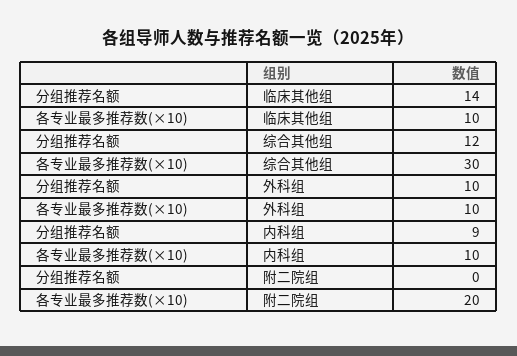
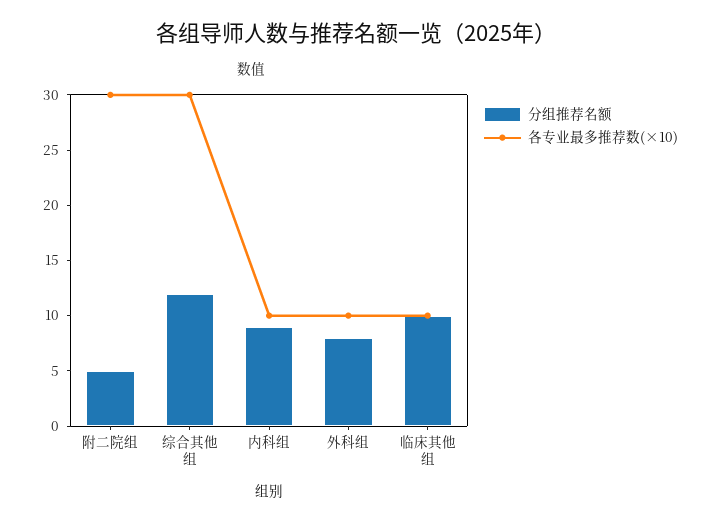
  {
    "分组推荐名额": {
-     "临床其他组": 14,
+     "临床其他组": 10,
      "综合其他组": 12,
-     "外科组": 10,
+     "外科组": 8,
      "内科组": 9,
-     "附二院组": 0
+     "附二院组": 5
    },
    "各专业最多推荐数(×10)": {
      "临床其他组": 10,
      "综合其他组": 30,
      "外科组": 10,
      "内科组": 10,
-     "附二院组": 20
+     "附二院组": 30
    }
  }

